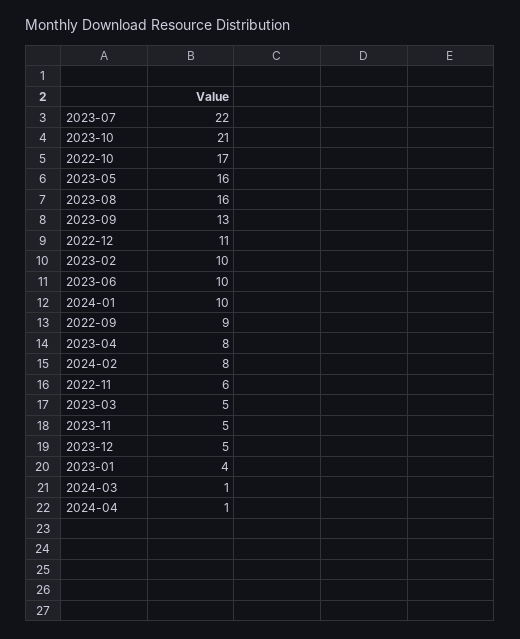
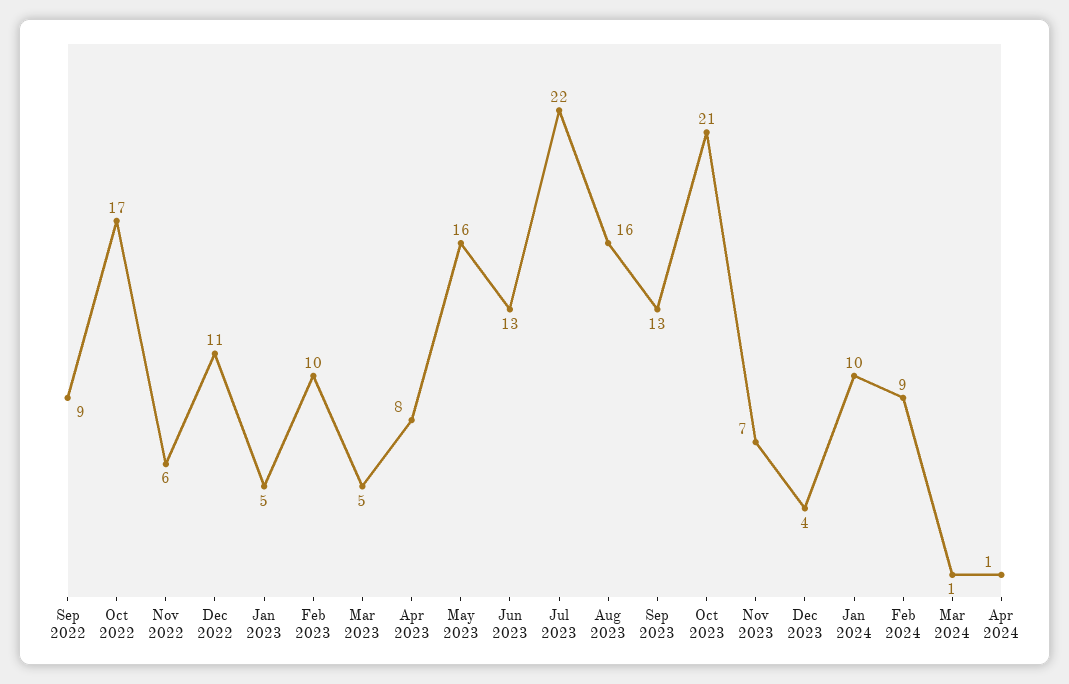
  {
    "2023-07": 22,
    "2023-10": 21,
    "2022-10": 17,
    "2023-05": 16,
    "2023-08": 16,
    "2023-09": 13,
    "2022-12": 11,
    "2023-02": 10,
-   "2023-06": 10,
+   "2023-06": 13,
    "2024-01": 10,
    "2022-09": 9,
    "2023-04": 8,
-   "2024-02": 8,
+   "2024-02": 9,
    "2022-11": 6,
    "2023-03": 5,
-   "2023-11": 5,
+   "2023-11": 7,
-   "2023-12": 5,
+   "2023-12": 4,
-   "2023-01": 4,
+   "2023-01": 5,
    "2024-03": 1,
    "2024-04": 1
  }

